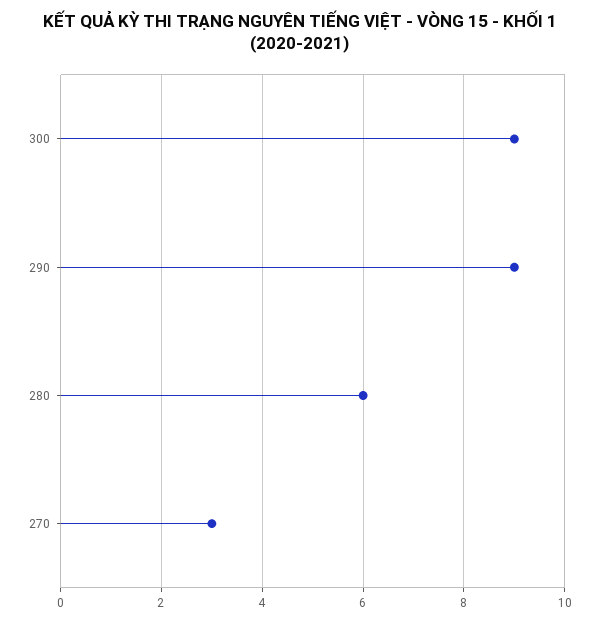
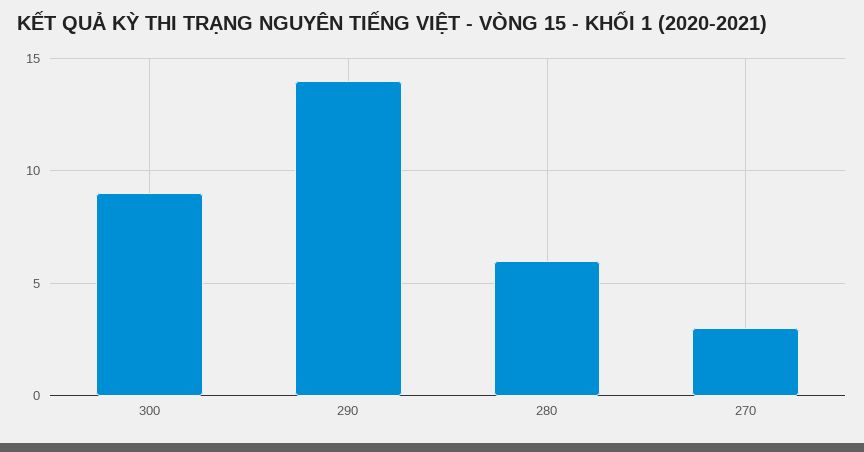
  {
    "300": 9,
-   "290": 9,
+   "290": 14,
    "280": 6,
    "270": 3
  }

